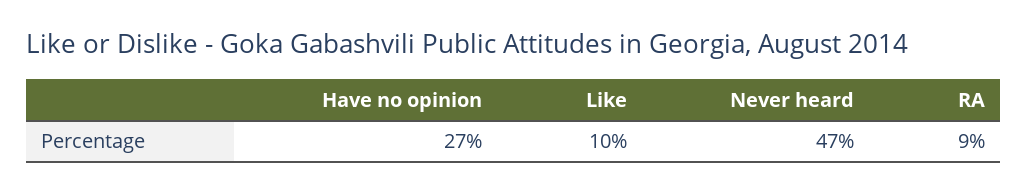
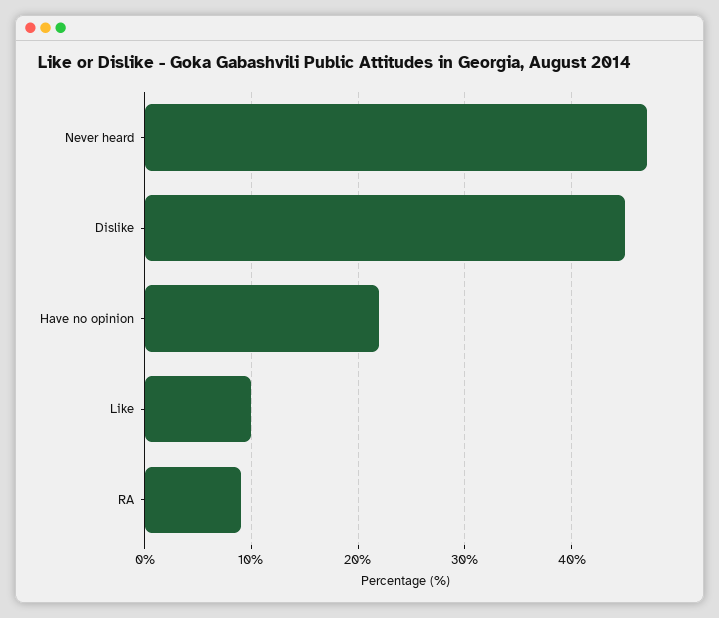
  {
-   "Have no opinion": 27,
+   "Have no opinion": 22,
    "Like": 10,
    "Never heard": 47,
-   "RA": 9
+   "RA": 9,
+   "Dislike": 45
  }

